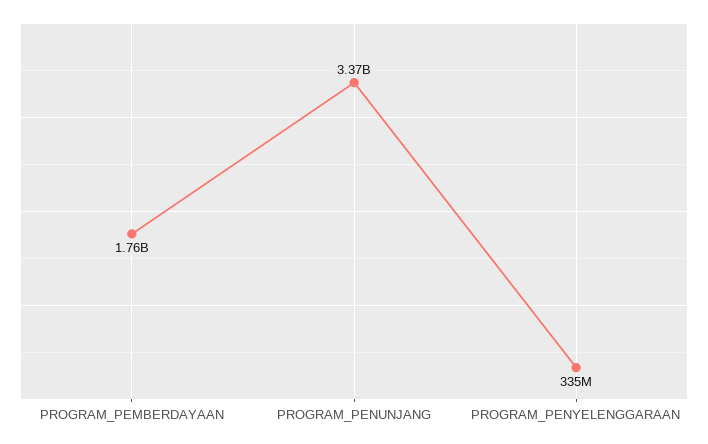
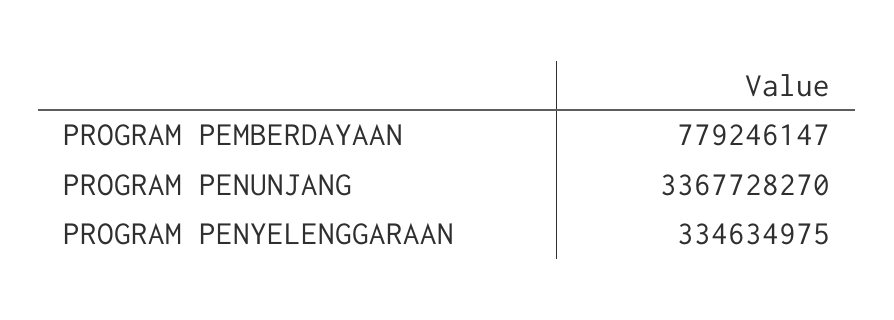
  {
-   "PROGRAM_PEMBERDAYAAN": 1760000000,
+   "PROGRAM_PEMBERDAYAAN": 779246147,
    "PROGRAM_PENUNJANG": 3367728270,
    "PROGRAM_PENYELENGGARAAN": 334634975
  }

